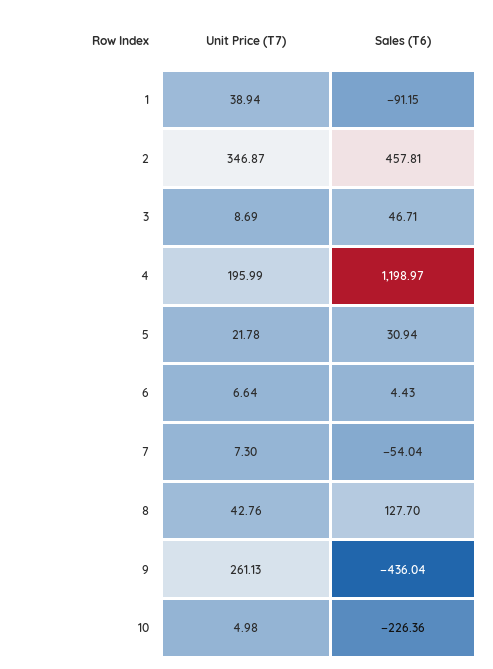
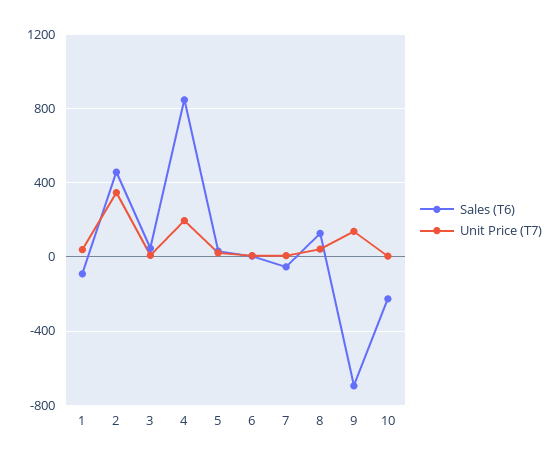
  {
    "Unit Price (T7)": {
      "1": 38.94,
      "2": 346.87,
      "3": 8.69,
      "4": 195.99,
      "5": 21.78,
      "6": 6.64,
      "7": 7.3,
      "8": 42.76,
-     "9": 261.13,
+     "9": 150,
      "10": 4.98
    },
    "Sales (T6)": {
      "1": -91.15,
      "2": 457.81,
      "3": 46.71,
-     "4": 1198.97,
+     "4": 850,
      "5": 30.94,
      "6": 4.43,
      "7": -54.04,
      "8": 127.7,
-     "9": -436.04,
+     "9": -700,
      "10": -226.36
    }
  }

